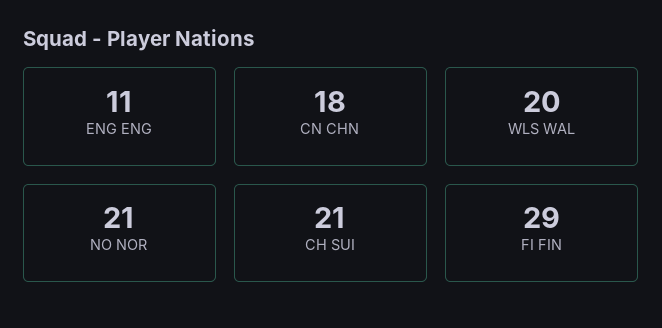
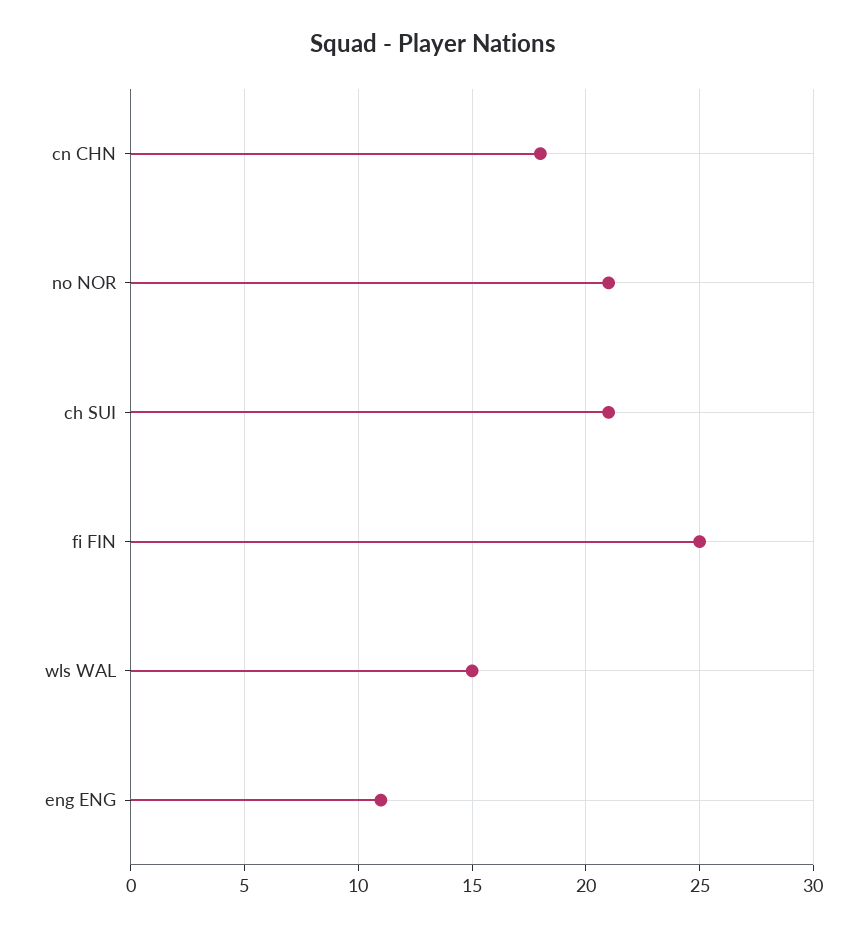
  {
    "ENG ENG": 11,
    "CN CHN": 18,
-   "WLS WAL": 20,
+   "WLS WAL": 15,
    "NO NOR": 21,
    "CH SUI": 21,
-   "FI FIN": 29
+   "FI FIN": 25
  }

